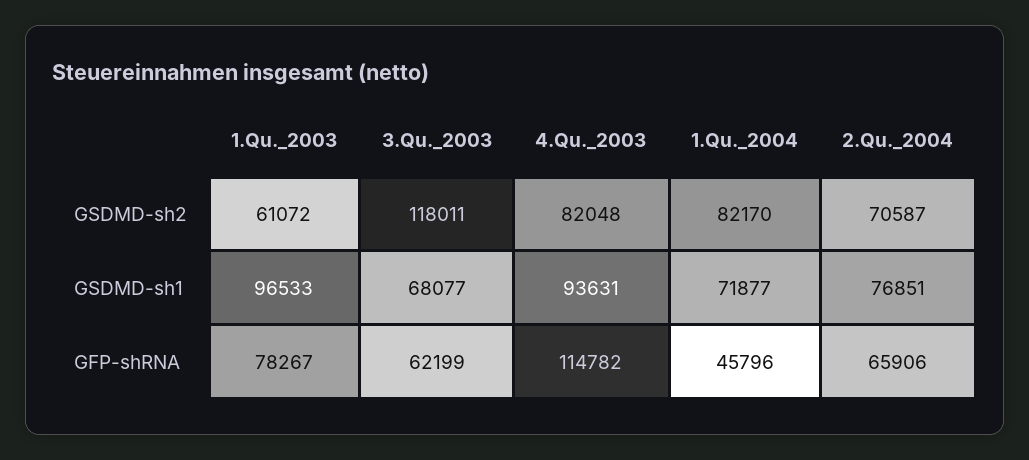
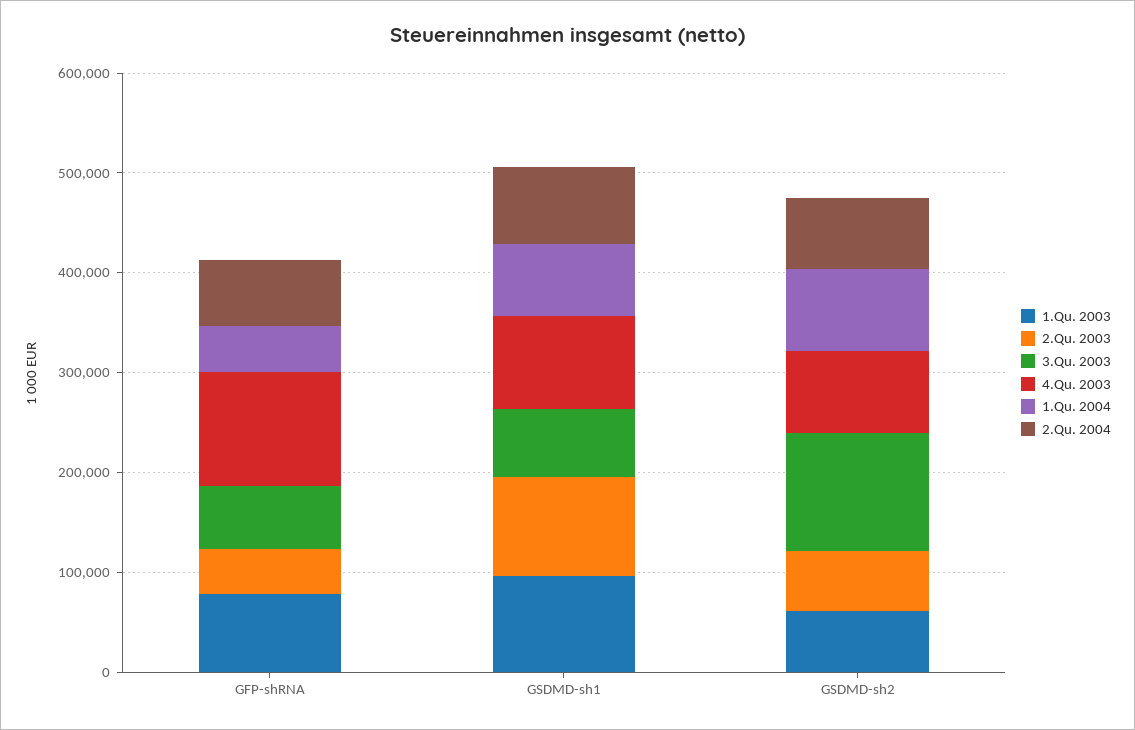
  {
    "1.Qu._2003": {
      "GSDMD-sh2": 61072,
      "GSDMD-sh1": 96533,
      "GFP-shRNA": 78267
    },
    "3.Qu._2003": {
      "GSDMD-sh2": 118011,
      "GSDMD-sh1": 68077,
      "GFP-shRNA": 62199
    },
    "4.Qu._2003": {
      "GSDMD-sh2": 82048,
      "GSDMD-sh1": 93631,
      "GFP-shRNA": 114782
    },
    "1.Qu._2004": {
      "GSDMD-sh2": 82170,
      "GSDMD-sh1": 71877,
      "GFP-shRNA": 45796
    },
    "2.Qu._2004": {
      "GSDMD-sh2": 70587,
      "GSDMD-sh1": 76851,
      "GFP-shRNA": 65906
-   }
+   },
+   "2.Qu. 2003": {
+     "GFP-shRNA": 40000,
+     "GSDMD-sh1": 100000,
+     "GSDMD-sh2": 60000
+   }
  }

